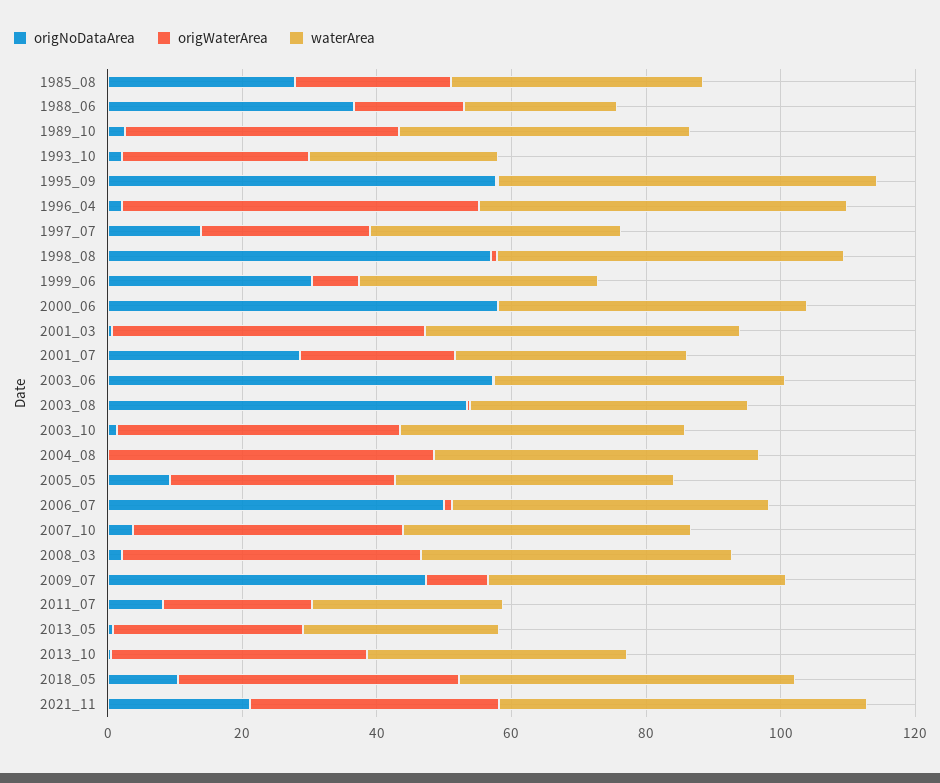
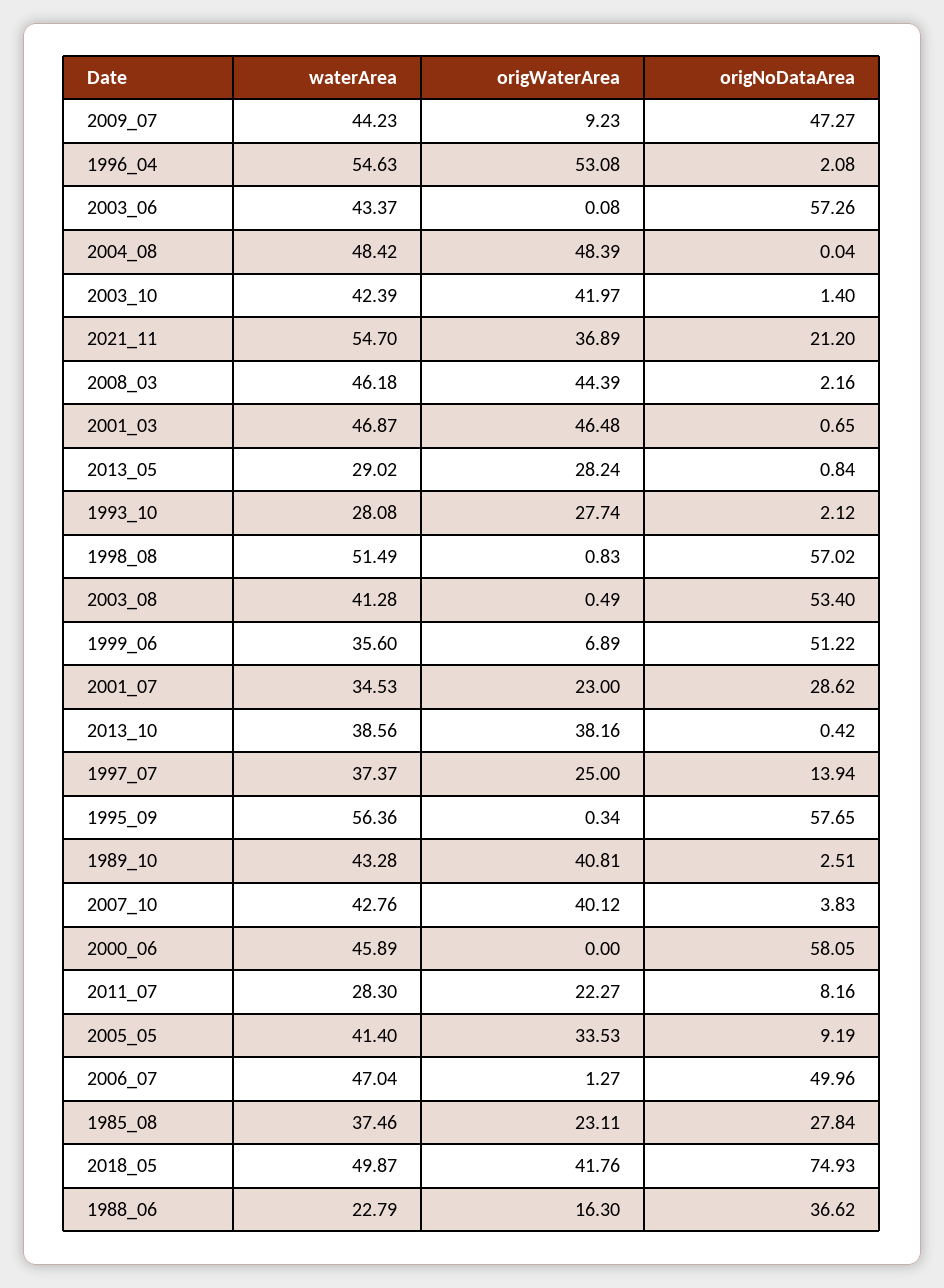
  {
    "origNoDataArea": {
      "1985_08": 27.84,
      "1988_06": 36.62,
      "1989_10": 2.51,
      "1993_10": 2.12,
      "1995_09": 57.65,
      "1996_04": 2.08,
      "1997_07": 13.94,
      "1998_08": 57.02,
-     "1999_06": 30,
+     "1999_06": 51.22,
      "2000_06": 58.05,
      "2001_03": 0.65,
      "2001_07": 28.62,
      "2003_06": 57.26,
      "2003_08": 53.4,
      "2003_10": 1.4,
      "2004_08": 0.04,
      "2005_05": 9.19,
      "2006_07": 49.96,
      "2007_10": 3.83,
      "2008_03": 2.16,
      "2009_07": 47.27,
      "2011_07": 8.16,
      "2013_05": 0.84,
      "2013_10": 0.42,
-     "2018_05": 10,
+     "2018_05": 74.93,
      "2021_11": 21.2
    },
    "origWaterArea": {
      "1985_08": 23.11,
      "1988_06": 16.3,
      "1989_10": 40.81,
      "1993_10": 27.74,
      "1995_09": 0.34,
      "1996_04": 53.08,
      "1997_07": 25,
      "1998_08": 0.83,
      "1999_06": 6.89,
      "2000_06": 0,
      "2001_03": 46.48,
      "2001_07": 23,
      "2003_06": 0.08,
      "2003_08": 0.49,
      "2003_10": 41.97,
      "2004_08": 48.39,
      "2005_05": 33.53,
      "2006_07": 1.27,
      "2007_10": 40.12,
      "2008_03": 44.39,
      "2009_07": 9.23,
      "2011_07": 22.27,
      "2013_05": 28.24,
      "2013_10": 38.16,
      "2018_05": 41.76,
      "2021_11": 36.89
    },
    "waterArea": {
      "1985_08": 37.46,
      "1988_06": 22.79,
      "1989_10": 43.28,
      "1993_10": 28.08,
      "1995_09": 56.36,
      "1996_04": 54.63,
      "1997_07": 37.37,
      "1998_08": 51.49,
      "1999_06": 35.6,
      "2000_06": 45.89,
      "2001_03": 46.87,
      "2001_07": 34.53,
      "2003_06": 43.37,
      "2003_08": 41.28,
      "2003_10": 42.39,
      "2004_08": 48.42,
      "2005_05": 41.4,
      "2006_07": 47.04,
      "2007_10": 42.76,
      "2008_03": 46.18,
      "2009_07": 44.23,
      "2011_07": 28.3,
      "2013_05": 29.02,
      "2013_10": 38.56,
      "2018_05": 49.87,
      "2021_11": 54.7
    }
  }

